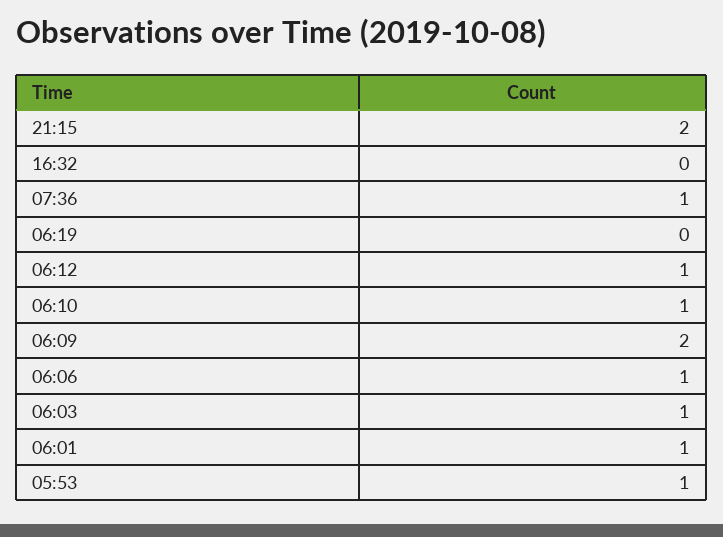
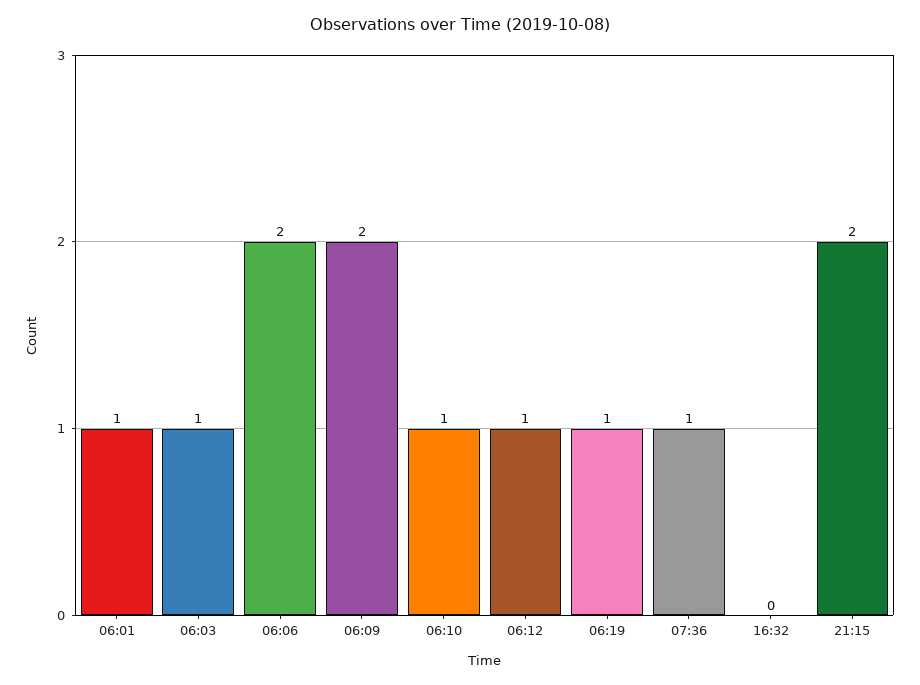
  {
    "21:15": 2,
    "16:32": 0,
    "07:36": 1,
-   "06:19": 0,
+   "06:19": 1,
    "06:12": 1,
    "06:10": 1,
    "06:09": 2,
-   "06:06": 1,
+   "06:06": 2,
    "06:03": 1,
-   "06:01": 1,
+   "06:01": 1
-   "05:53": 1
  }

